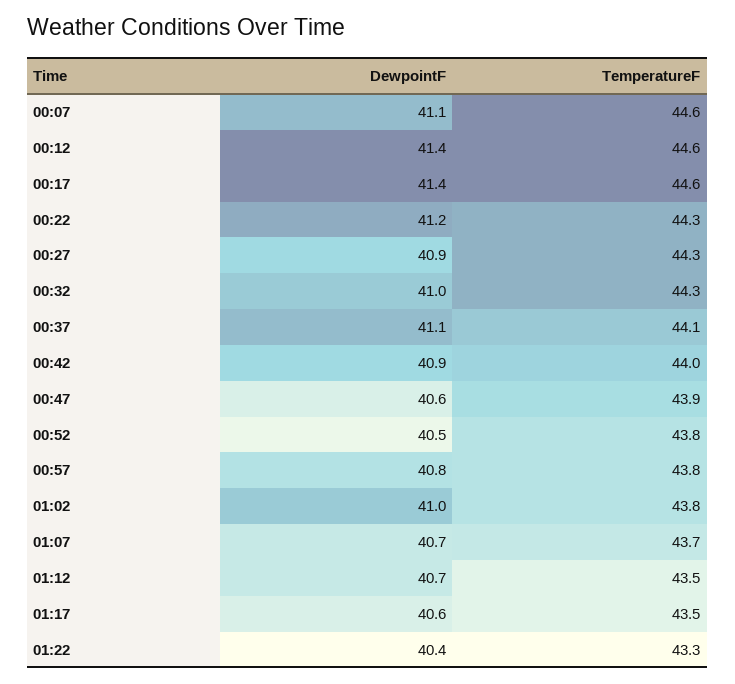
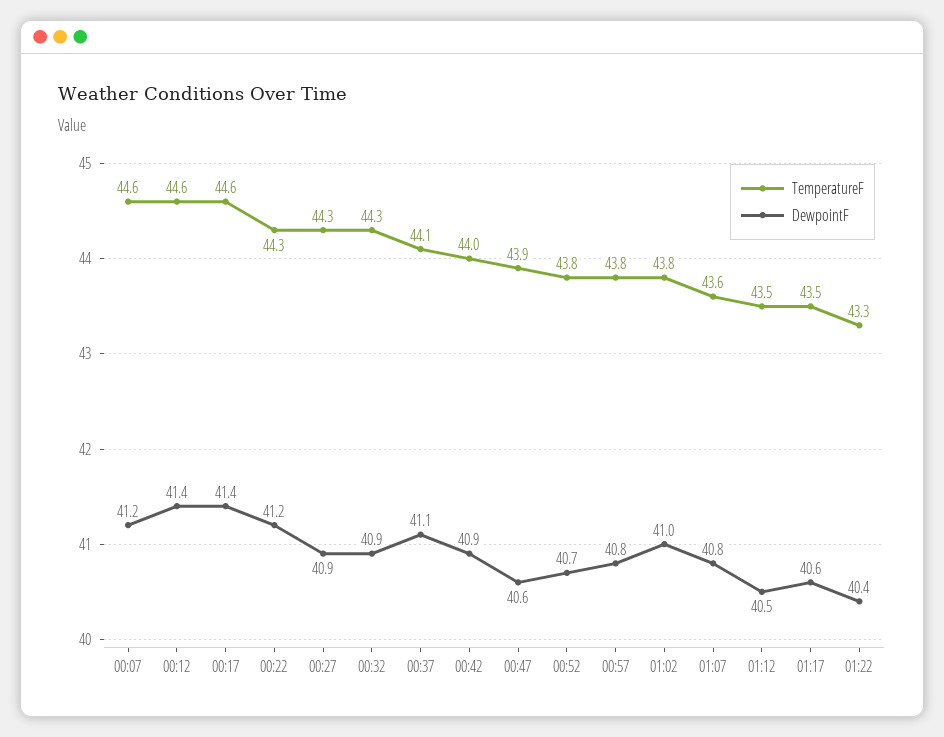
  {
    "DewpointF": {
-     "00:07": 41.1,
+     "00:07": 41.2,
      "00:12": 41.4,
      "00:17": 41.4,
      "00:22": 41.2,
      "00:27": 40.9,
-     "00:32": 41,
+     "00:32": 40.9,
      "00:37": 41.1,
      "00:42": 40.9,
      "00:47": 40.6,
-     "00:52": 40.5,
+     "00:52": 40.7,
      "00:57": 40.8,
      "01:02": 41,
-     "01:07": 40.7,
+     "01:07": 40.8,
-     "01:12": 40.7,
+     "01:12": 40.5,
      "01:17": 40.6,
      "01:22": 40.4
    },
    "TemperatureF": {
      "00:07": 44.6,
      "00:12": 44.6,
      "00:17": 44.6,
      "00:22": 44.3,
      "00:27": 44.3,
      "00:32": 44.3,
      "00:37": 44.1,
      "00:42": 44,
      "00:47": 43.9,
      "00:52": 43.8,
      "00:57": 43.8,
      "01:02": 43.8,
-     "01:07": 43.7,
+     "01:07": 43.6,
      "01:12": 43.5,
      "01:17": 43.5,
      "01:22": 43.3
    }
  }

